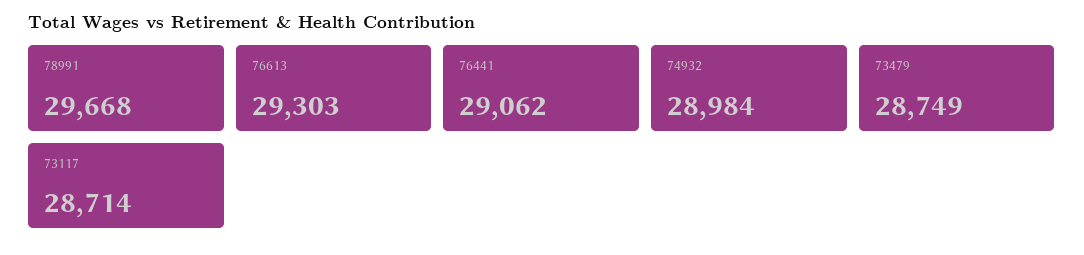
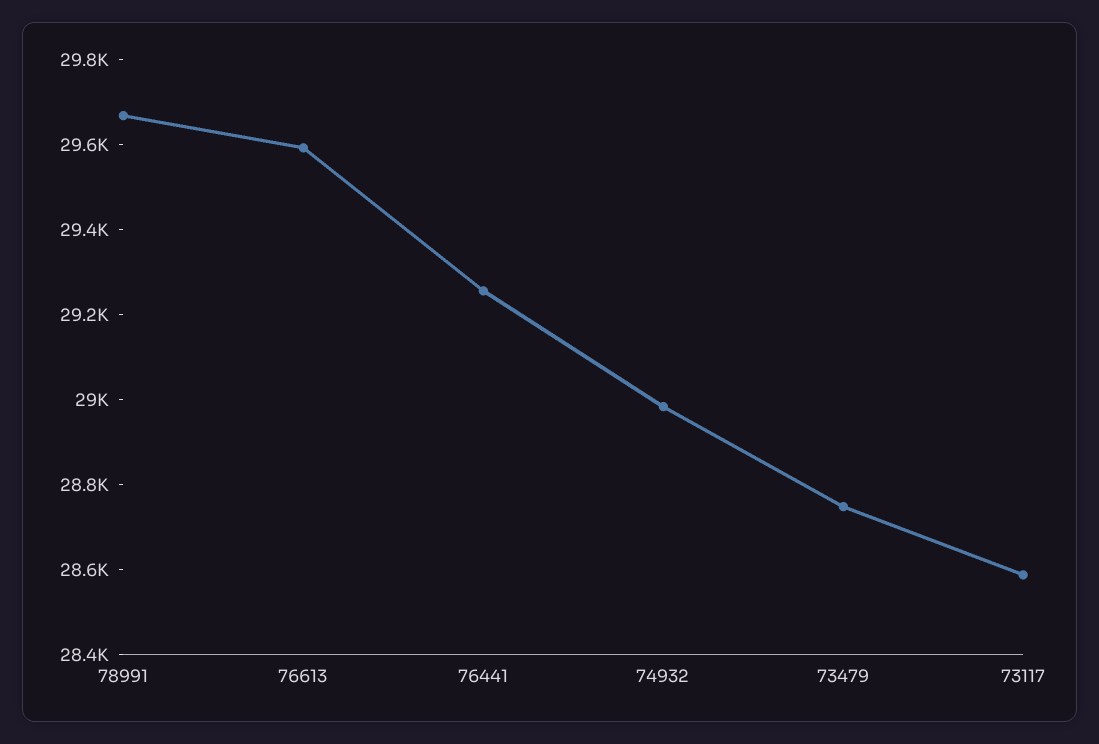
  {
    "78991": 29668,
-   "76613": 29303,
+   "76613": 29600,
-   "76441": 29062,
+   "76441": 29250,
    "74932": 28984,
    "73479": 28749,
-   "73117": 28714
+   "73117": 28600
  }

